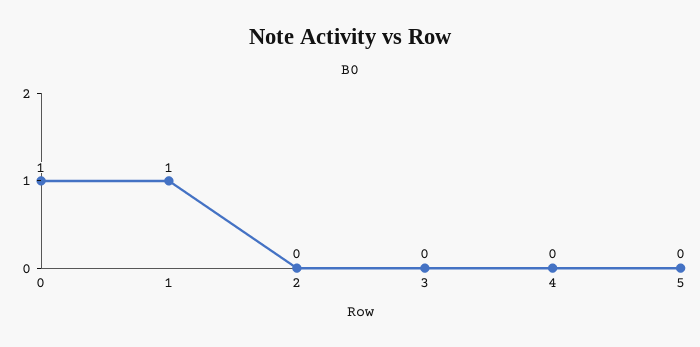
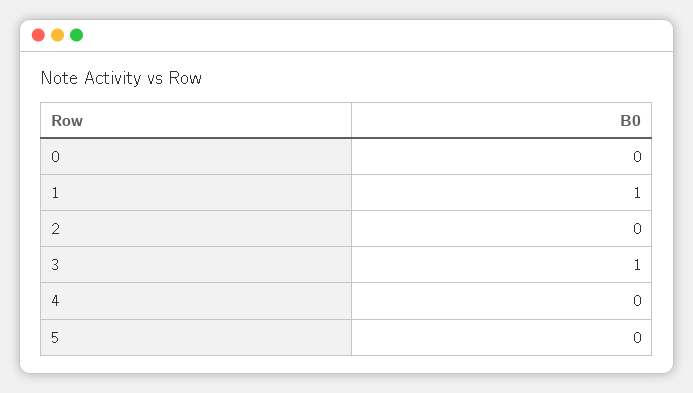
  {
-   "0": 1,
+   "0": 0,
    "1": 1,
    "2": 0,
-   "3": 0,
+   "3": 1,
    "4": 0,
    "5": 0
  }

